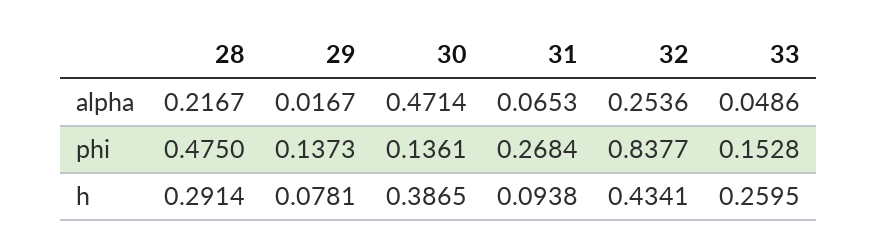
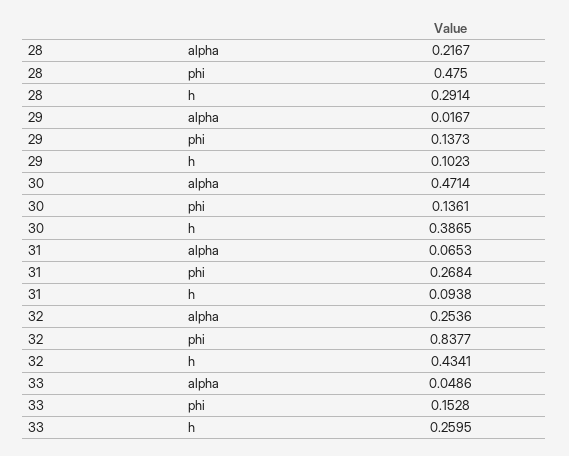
  {
    "28": {
      "alpha": 0.2167,
      "phi": 0.475,
      "h": 0.2914
    },
    "29": {
      "alpha": 0.0167,
      "phi": 0.1373,
-     "h": 0.0781
+     "h": 0.1023
    },
    "30": {
      "alpha": 0.4714,
      "phi": 0.1361,
      "h": 0.3865
    },
    "31": {
      "alpha": 0.0653,
      "phi": 0.2684,
      "h": 0.0938
    },
    "32": {
      "alpha": 0.2536,
      "phi": 0.8377,
      "h": 0.4341
    },
    "33": {
      "alpha": 0.0486,
      "phi": 0.1528,
      "h": 0.2595
    }
  }

